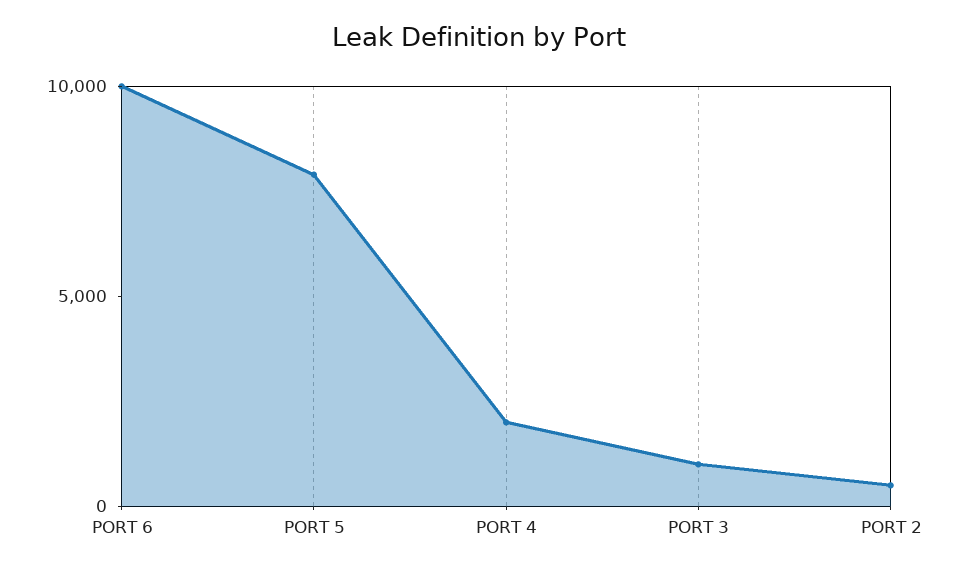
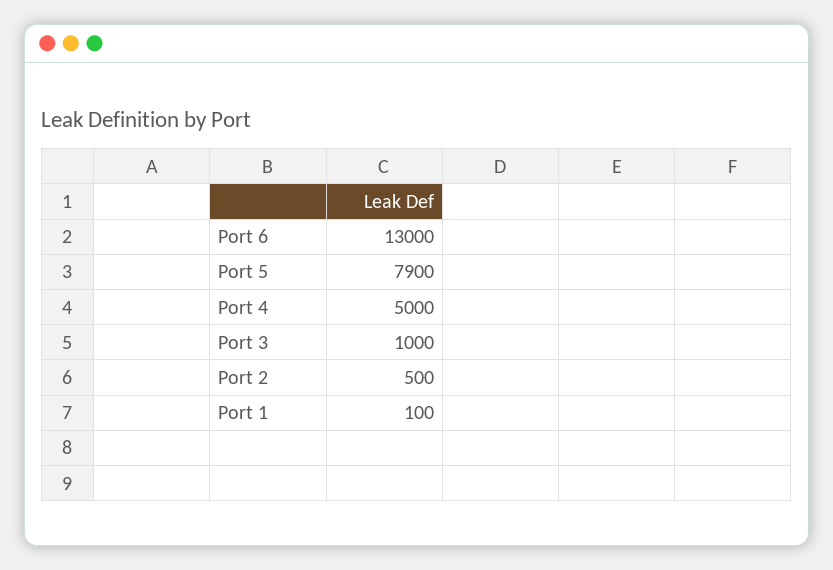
  {
-   "PORT 6": 10000,
+   "PORT 6": 13000,
    "PORT 5": 7900,
-   "PORT 4": 2000,
+   "PORT 4": 5000,
    "PORT 3": 1000,
-   "PORT 2": 500
+   "PORT 2": 500,
+   "Port 1": 100
  }

